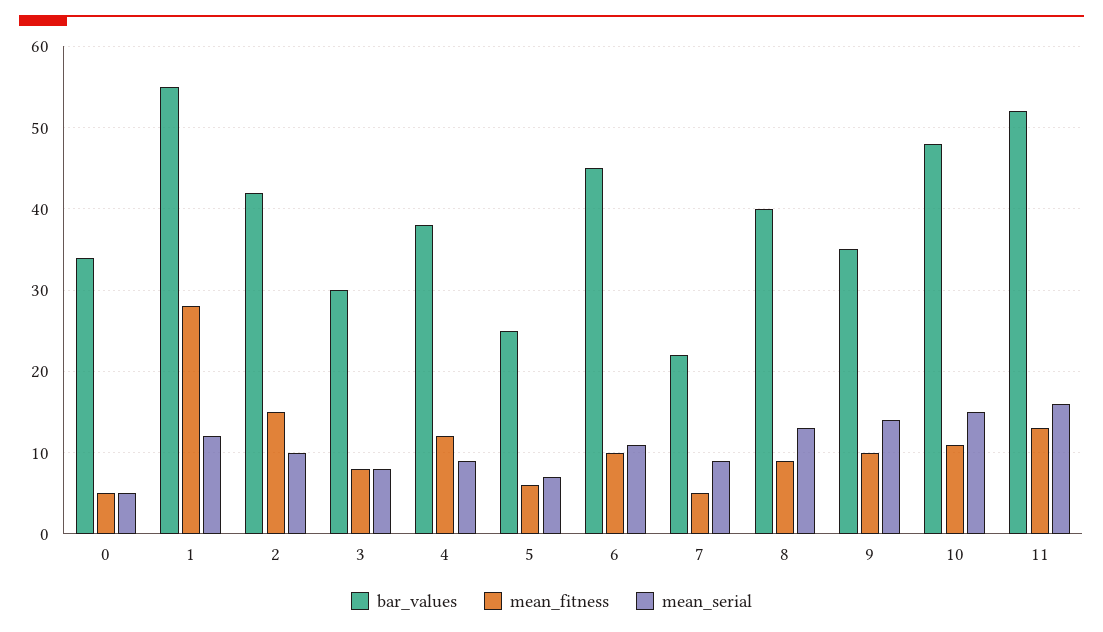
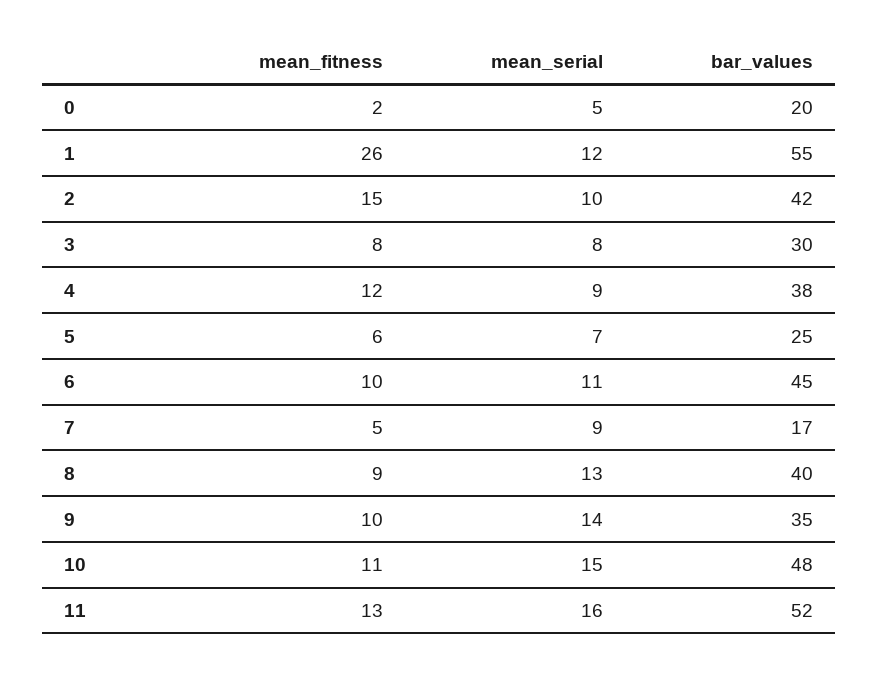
  {
    "bar_values": {
-     "0": 34,
+     "0": 20,
      "1": 55,
      "2": 42,
      "3": 30,
      "4": 38,
      "5": 25,
      "6": 45,
-     "7": 22,
+     "7": 17,
      "8": 40,
      "9": 35,
      "10": 48,
      "11": 52
    },
    "mean_fitness": {
-     "0": 5,
+     "0": 2,
-     "1": 28,
+     "1": 26,
      "2": 15,
      "3": 8,
      "4": 12,
      "5": 6,
      "6": 10,
      "7": 5,
      "8": 9,
      "9": 10,
      "10": 11,
      "11": 13
    },
    "mean_serial": {
      "0": 5,
      "1": 12,
      "2": 10,
      "3": 8,
      "4": 9,
      "5": 7,
      "6": 11,
      "7": 9,
      "8": 13,
      "9": 14,
      "10": 15,
      "11": 16
    }
  }

